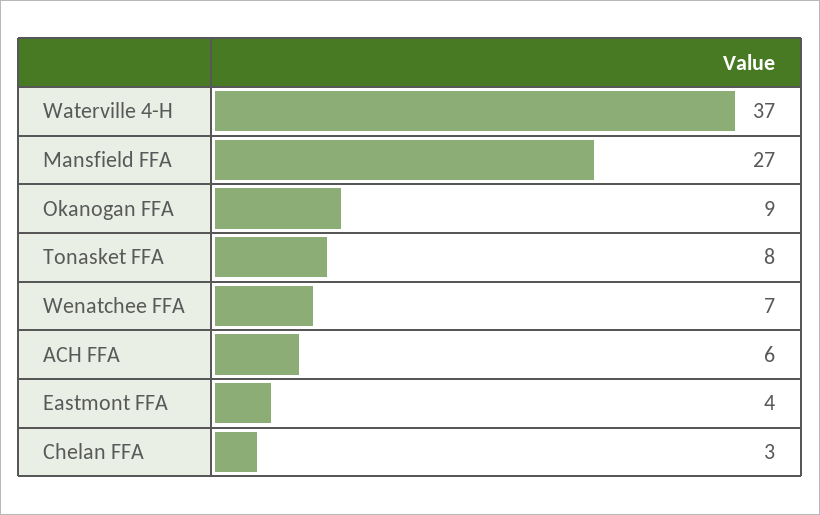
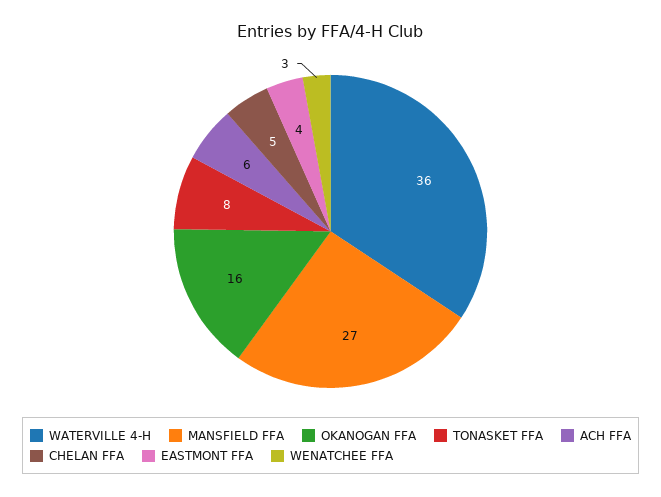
  {
-   "Waterville 4-H": 37,
+   "Waterville 4-H": 36,
    "Mansfield FFA": 27,
-   "Okanogan FFA": 9,
+   "Okanogan FFA": 16,
    "Tonasket FFA": 8,
-   "Wenatchee FFA": 7,
+   "Wenatchee FFA": 3,
    "ACH FFA": 6,
    "Eastmont FFA": 4,
-   "Chelan FFA": 3
+   "Chelan FFA": 5
  }

